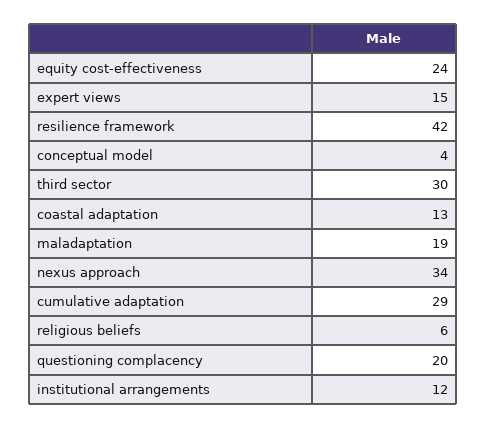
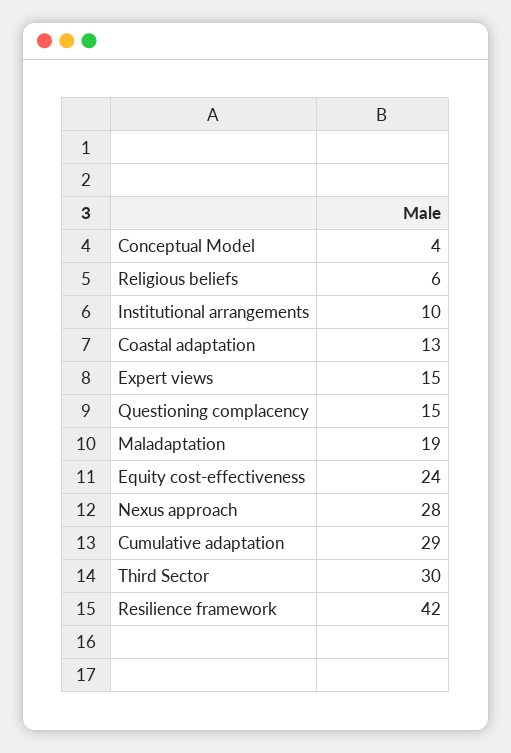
  {
    "equity cost-effectiveness": 24,
    "expert views": 15,
    "resilience framework": 42,
    "conceptual model": 4,
    "third sector": 30,
    "coastal adaptation": 13,
    "maladaptation": 19,
-   "nexus approach": 34,
+   "nexus approach": 28,
    "cumulative adaptation": 29,
    "religious beliefs": 6,
-   "questioning complacency": 20,
+   "questioning complacency": 15,
-   "institutional arrangements": 12
+   "institutional arrangements": 10
  }

